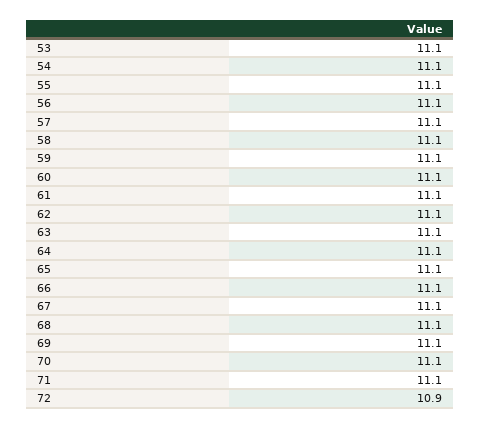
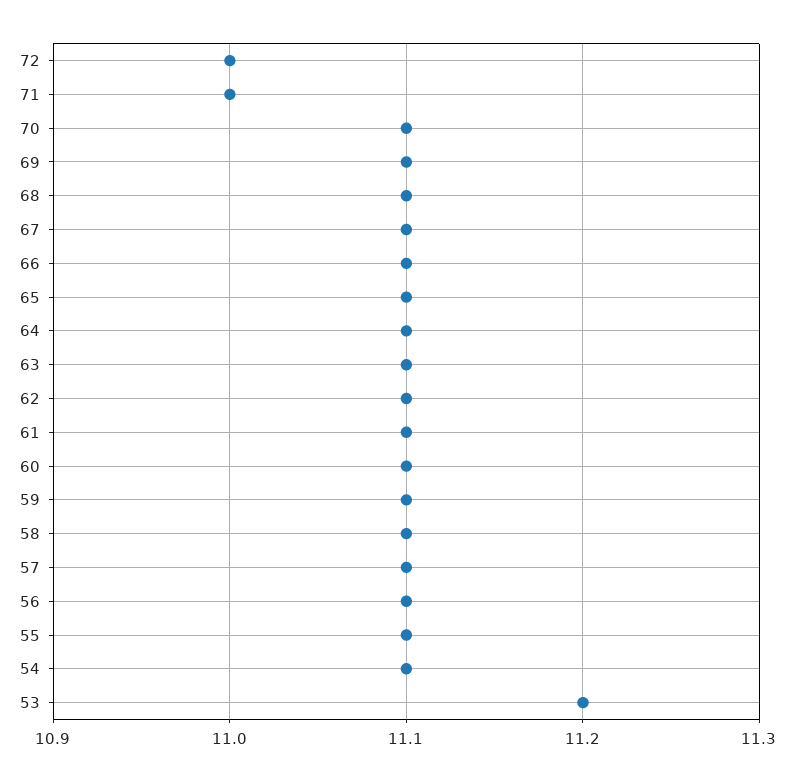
  {
-   "53": 11.1,
+   "53": 11.2,
    "54": 11.1,
    "55": 11.1,
    "56": 11.1,
    "57": 11.1,
    "58": 11.1,
    "59": 11.1,
    "60": 11.1,
    "61": 11.1,
    "62": 11.1,
    "63": 11.1,
    "64": 11.1,
    "65": 11.1,
    "66": 11.1,
    "67": 11.1,
    "68": 11.1,
    "69": 11.1,
    "70": 11.1,
-   "71": 11.1,
+   "71": 11,
-   "72": 10.9
+   "72": 11
  }

